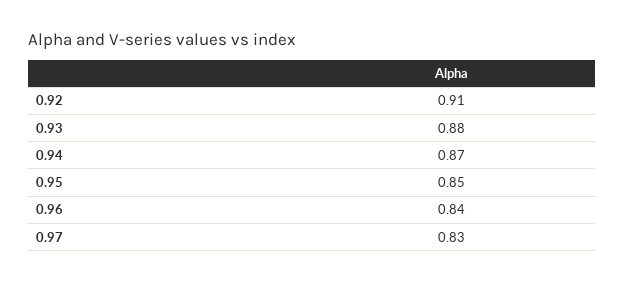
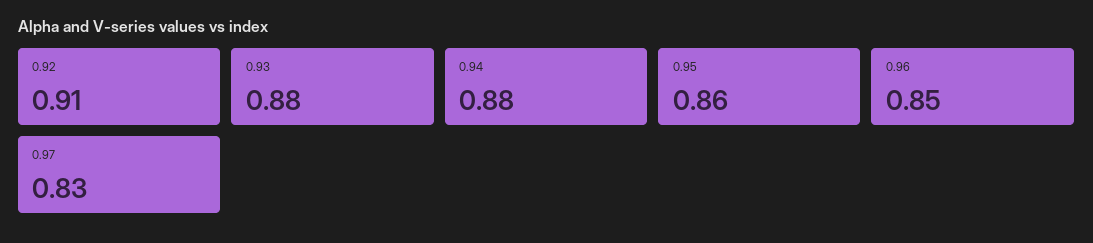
  {
    "0.92": 0.91,
    "0.93": 0.88,
-   "0.94": 0.87,
+   "0.94": 0.88,
-   "0.95": 0.85,
+   "0.95": 0.86,
-   "0.96": 0.84,
+   "0.96": 0.85,
    "0.97": 0.83
  }

